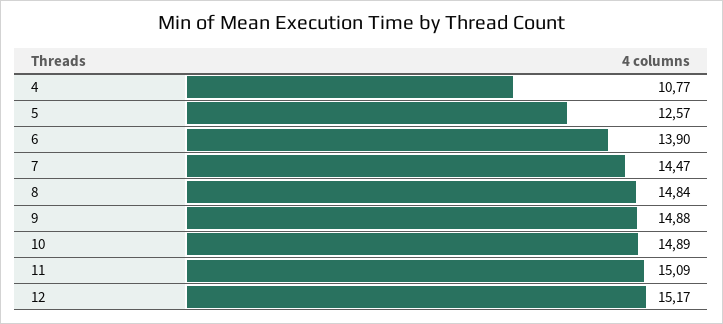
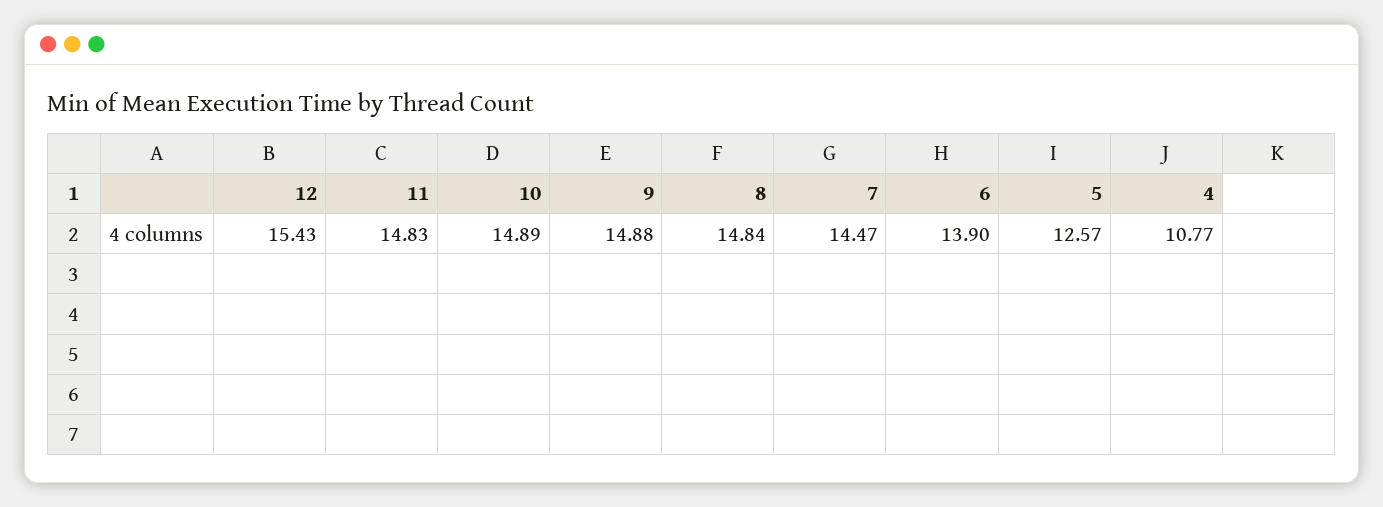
  {
    "4": 10.77,
    "5": 12.57,
    "6": 13.9,
    "7": 14.47,
    "8": 14.84,
    "9": 14.88,
    "10": 14.89,
-   "11": 15.09,
+   "11": 14.83,
-   "12": 15.17
+   "12": 15.43
  }

